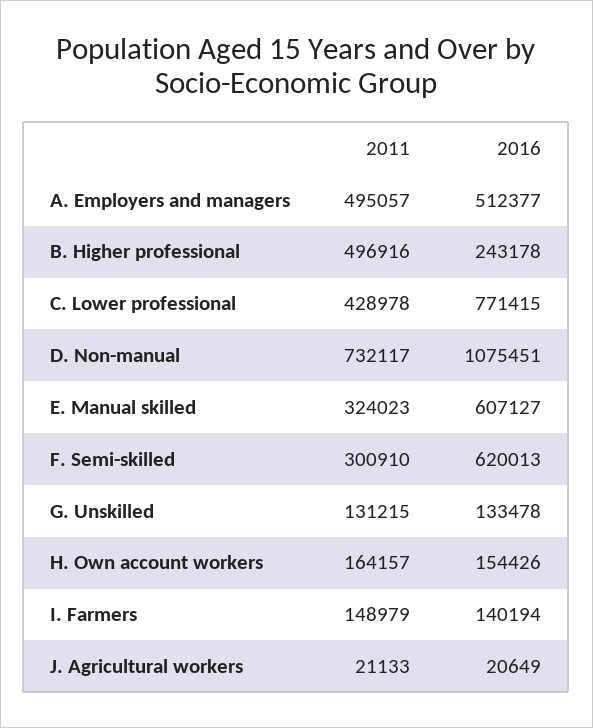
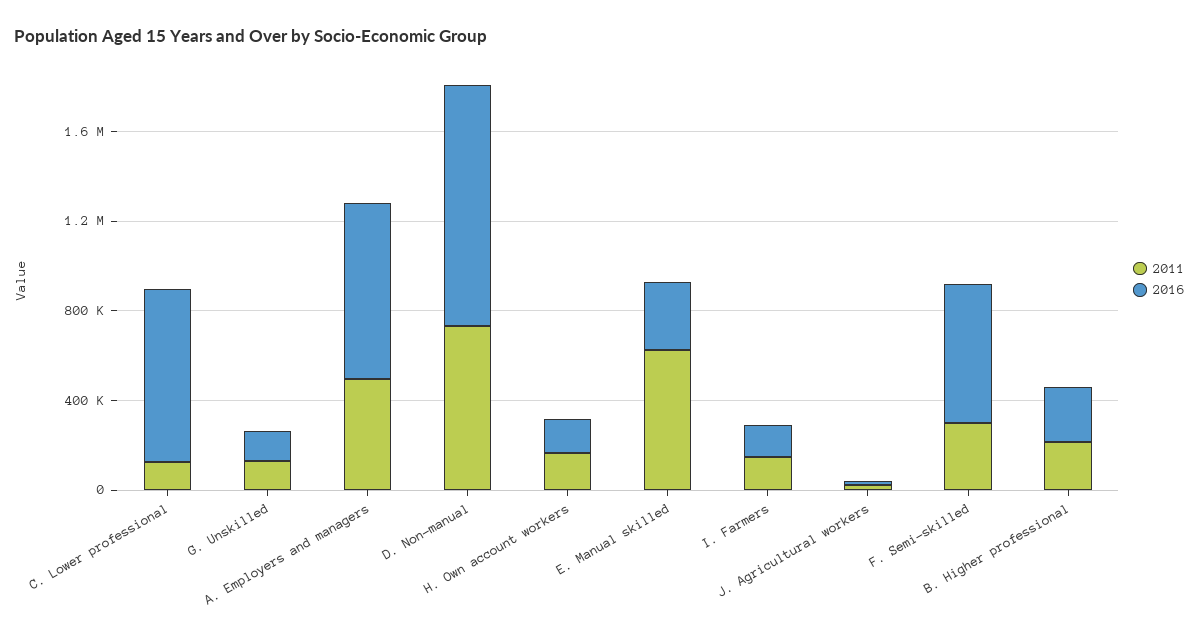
  {
    "2011": {
      "A. Employers and managers": 495057,
-     "B. Higher professional": 496916,
+     "B. Higher professional": 200000,
-     "C. Lower professional": 428978,
+     "C. Lower professional": 100000,
      "D. Non-manual": 732117,
-     "E. Manual skilled": 324023,
+     "E. Manual skilled": 600000,
      "F. Semi-skilled": 300910,
      "G. Unskilled": 131215,
      "H. Own account workers": 164157,
      "I. Farmers": 148979,
      "J. Agricultural workers": 21133
    },
    "2016": {
-     "A. Employers and managers": 512377,
+     "A. Employers and managers": 800000,
      "B. Higher professional": 243178,
      "C. Lower professional": 771415,
      "D. Non-manual": 1075451,
-     "E. Manual skilled": 607127,
+     "E. Manual skilled": 300000,
      "F. Semi-skilled": 620013,
      "G. Unskilled": 133478,
      "H. Own account workers": 154426,
      "I. Farmers": 140194,
      "J. Agricultural workers": 20649
    }
  }

